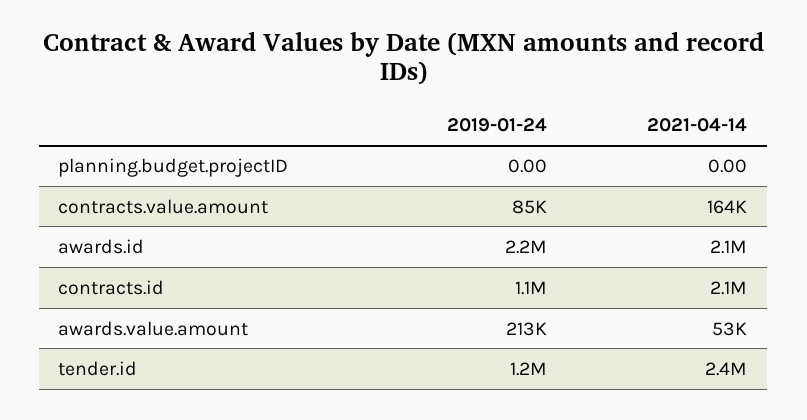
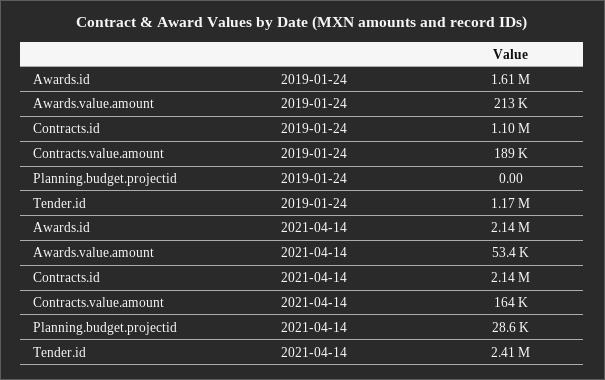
  {
    "2019-01-24": {
      "planning.budget.projectID": 0,
-     "contracts.value.amount": 85000,
+     "contracts.value.amount": 189000,
-     "awards.id": 2200000,
+     "awards.id": 1610000,
      "contracts.id": 1100000,
      "awards.value.amount": 213000,
      "tender.id": 1170000
    },
    "2021-04-14": {
-     "planning.budget.projectID": 0,
+     "planning.budget.projectID": 28600,
      "contracts.value.amount": 164000,
      "awards.id": 2140000,
      "contracts.id": 2140000,
      "awards.value.amount": 53400,
      "tender.id": 2410000
    }
  }

